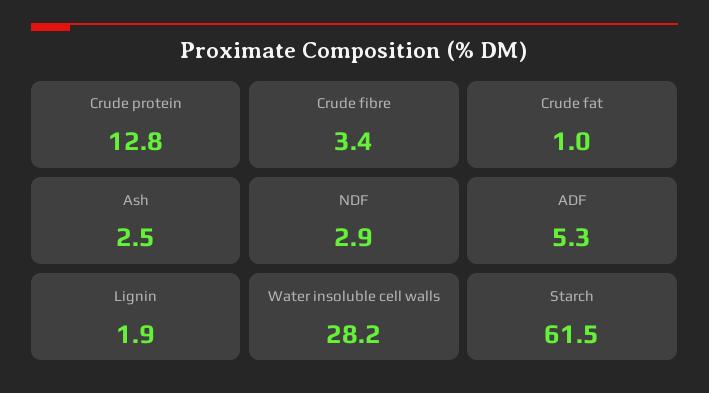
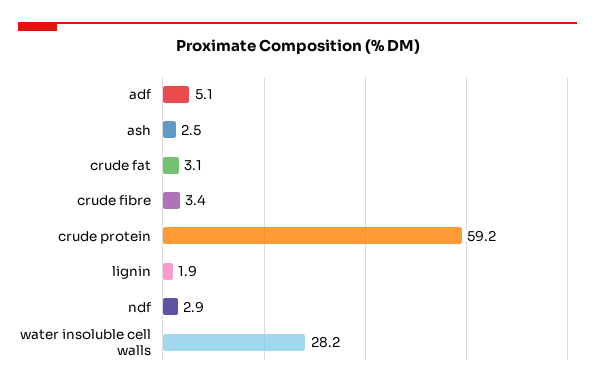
  {
-   "Crude protein": 12.8,
+   "Crude protein": 59.2,
    "Crude fibre": 3.4,
-   "Crude fat": 1,
+   "Crude fat": 3.1,
    "Ash": 2.5,
    "NDF": 2.9,
-   "ADF": 5.3,
+   "ADF": 5.1,
    "Lignin": 1.9,
-   "Water insoluble cell walls": 28.2,
+   "Water insoluble cell walls": 28.2
-   "Starch": 61.5
  }

